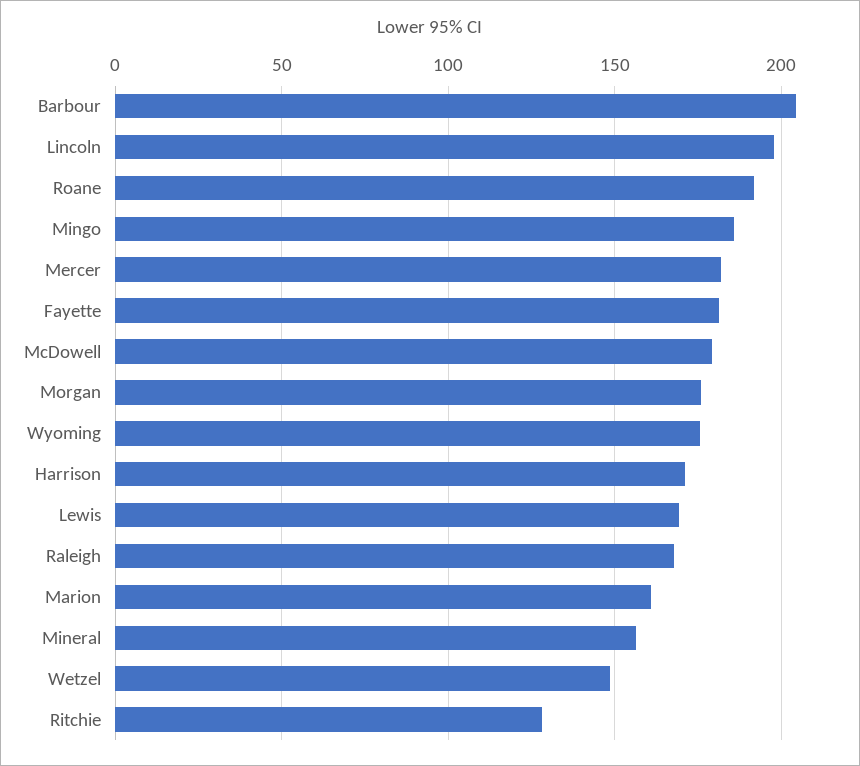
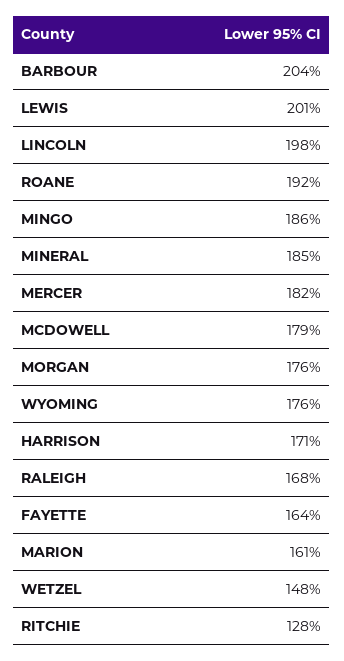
  {
    "Barbour": 204,
    "Lincoln": 198,
    "Roane": 192,
    "Mingo": 186,
    "Mercer": 182,
-   "Fayette": 180,
+   "Fayette": 164,
    "McDowell": 179,
    "Morgan": 176,
    "Wyoming": 176,
    "Harrison": 171,
-   "Lewis": 170,
+   "Lewis": 201,
    "Raleigh": 168,
    "Marion": 161,
-   "Mineral": 155,
+   "Mineral": 185,
    "Wetzel": 148,
    "Ritchie": 128
  }

